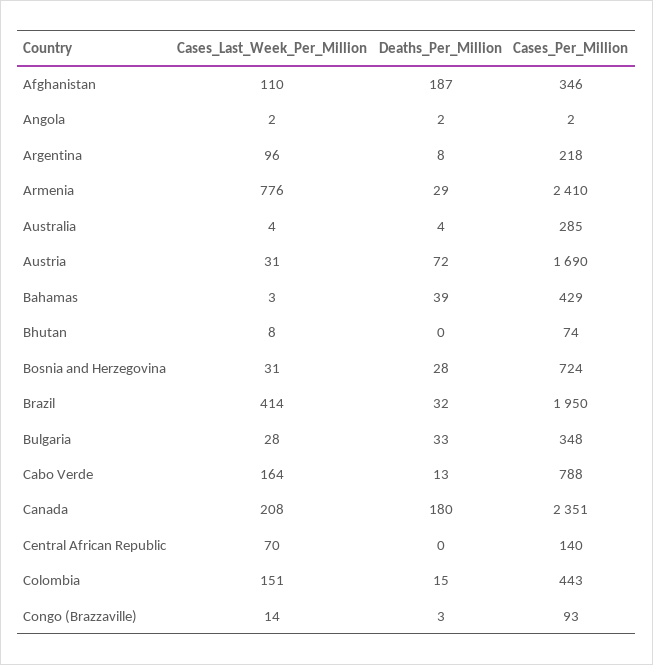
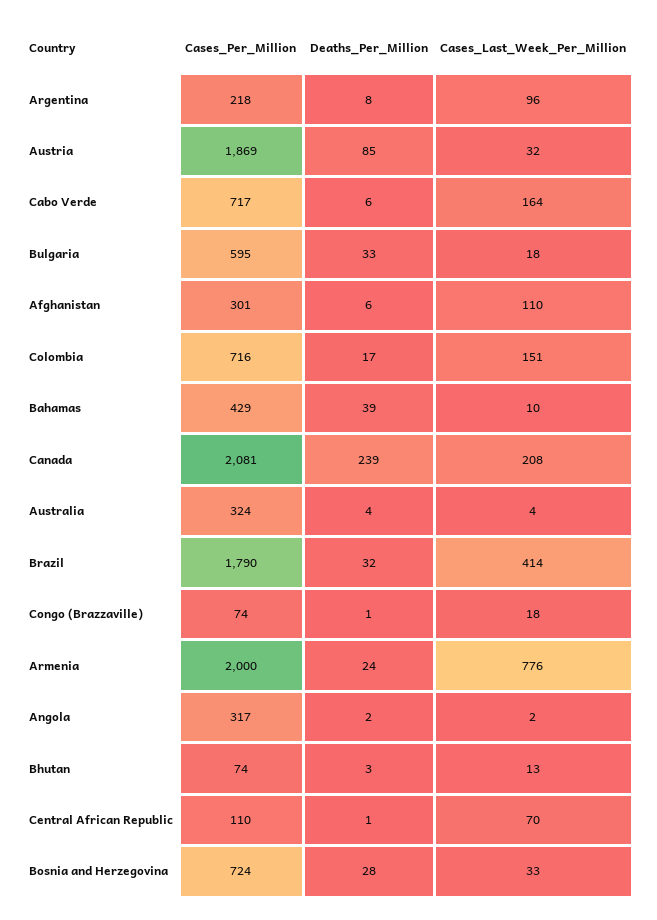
  {
    "Cases_Last_Week_Per_Million": {
      "Afghanistan": 110,
      "Angola": 2,
      "Argentina": 96,
      "Armenia": 776,
      "Australia": 4,
-     "Austria": 31,
+     "Austria": 32,
-     "Bahamas": 3,
+     "Bahamas": 10,
-     "Bhutan": 8,
+     "Bhutan": 13,
-     "Bosnia and Herzegovina": 31,
+     "Bosnia and Herzegovina": 33,
      "Brazil": 414,
-     "Bulgaria": 28,
+     "Bulgaria": 18,
      "Cabo Verde": 164,
      "Canada": 208,
      "Central African Republic": 70,
      "Colombia": 151,
-     "Congo (Brazzaville)": 14
+     "Congo (Brazzaville)": 18
    },
    "Deaths_Per_Million": {
-     "Afghanistan": 187,
+     "Afghanistan": 6,
      "Angola": 2,
      "Argentina": 8,
-     "Armenia": 29,
+     "Armenia": 24,
      "Australia": 4,
-     "Austria": 72,
+     "Austria": 85,
      "Bahamas": 39,
-     "Bhutan": 0,
+     "Bhutan": 3,
      "Bosnia and Herzegovina": 28,
      "Brazil": 32,
      "Bulgaria": 33,
-     "Cabo Verde": 13,
+     "Cabo Verde": 6,
-     "Canada": 180,
+     "Canada": 239,
-     "Central African Republic": 0,
+     "Central African Republic": 1,
-     "Colombia": 15,
+     "Colombia": 17,
-     "Congo (Brazzaville)": 3
+     "Congo (Brazzaville)": 1
    },
    "Cases_Per_Million": {
-     "Afghanistan": 346,
+     "Afghanistan": 301,
-     "Angola": 2,
+     "Angola": 317,
      "Argentina": 218,
-     "Armenia": 2410,
+     "Armenia": 2000,
-     "Australia": 285,
+     "Australia": 324,
-     "Austria": 1690,
+     "Austria": 1869,
      "Bahamas": 429,
      "Bhutan": 74,
      "Bosnia and Herzegovina": 724,
-     "Brazil": 1950,
+     "Brazil": 1790,
-     "Bulgaria": 348,
+     "Bulgaria": 595,
-     "Cabo Verde": 788,
+     "Cabo Verde": 717,
-     "Canada": 2351,
+     "Canada": 2081,
-     "Central African Republic": 140,
+     "Central African Republic": 110,
-     "Colombia": 443,
+     "Colombia": 716,
-     "Congo (Brazzaville)": 93
+     "Congo (Brazzaville)": 74
    }
  }

